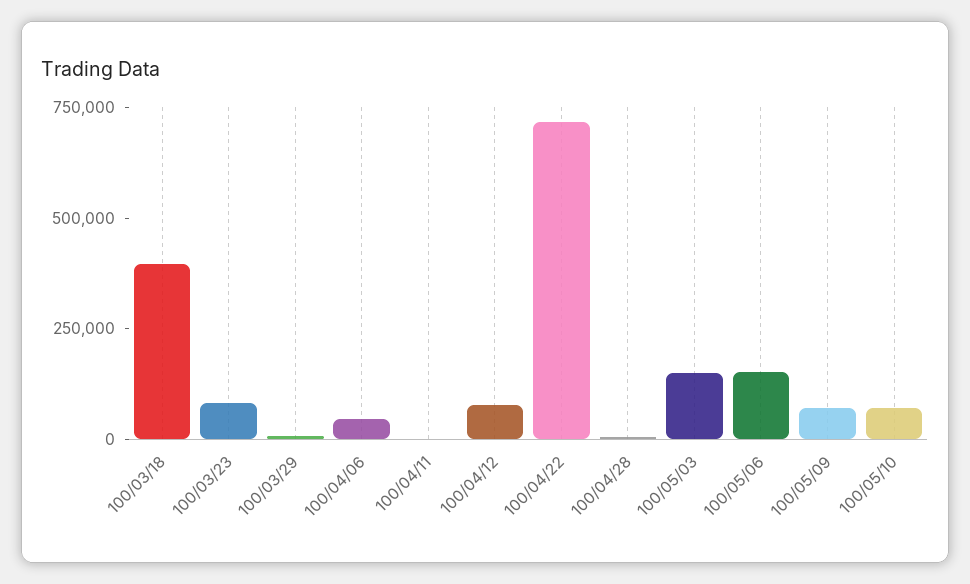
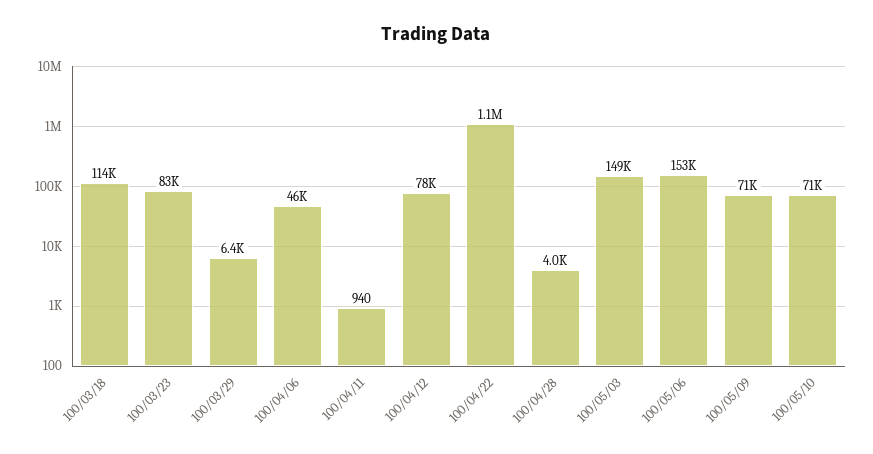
  {
-   "100/03/18": 400000,
+   "100/03/18": 114000,
    "100/03/23": 83000,
    "100/03/29": 6400,
    "100/04/06": 46000,
    "100/04/11": 940,
    "100/04/12": 78000,
-   "100/04/22": 700000,
+   "100/04/22": 1100000,
    "100/04/28": 4000,
    "100/05/03": 149000,
    "100/05/06": 153000,
    "100/05/09": 71000,
    "100/05/10": 71000
  }

